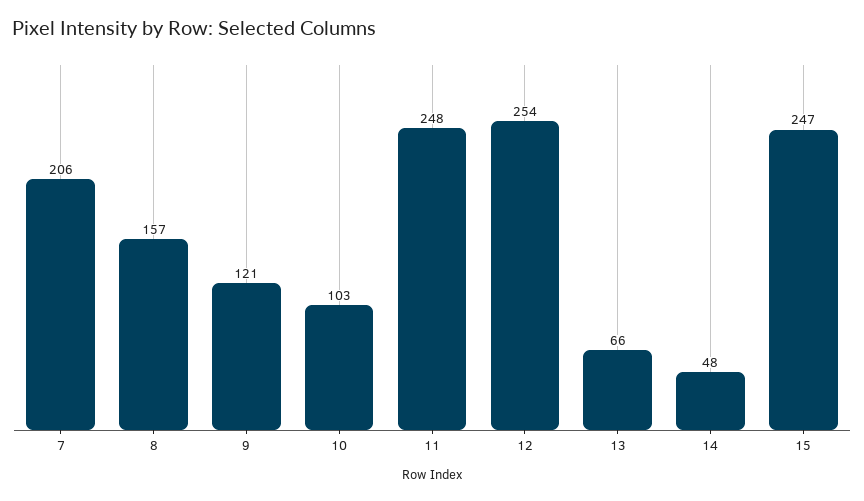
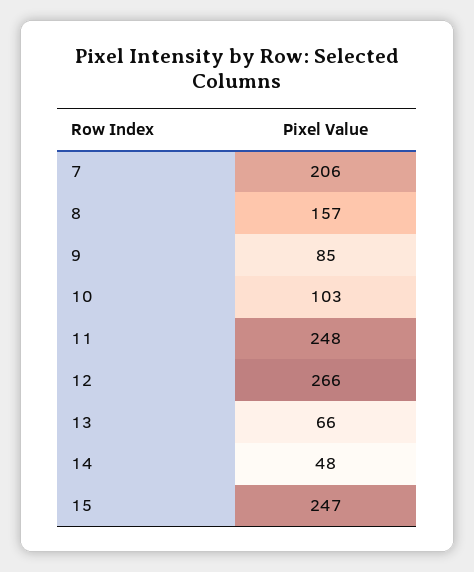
  {
    "7": 206,
    "8": 157,
-   "9": 121,
+   "9": 85,
    "10": 103,
    "11": 248,
-   "12": 254,
+   "12": 266,
    "13": 66,
    "14": 48,
    "15": 247
  }

